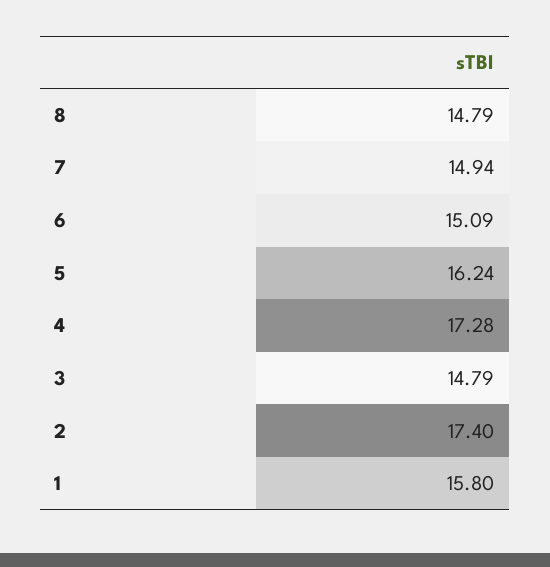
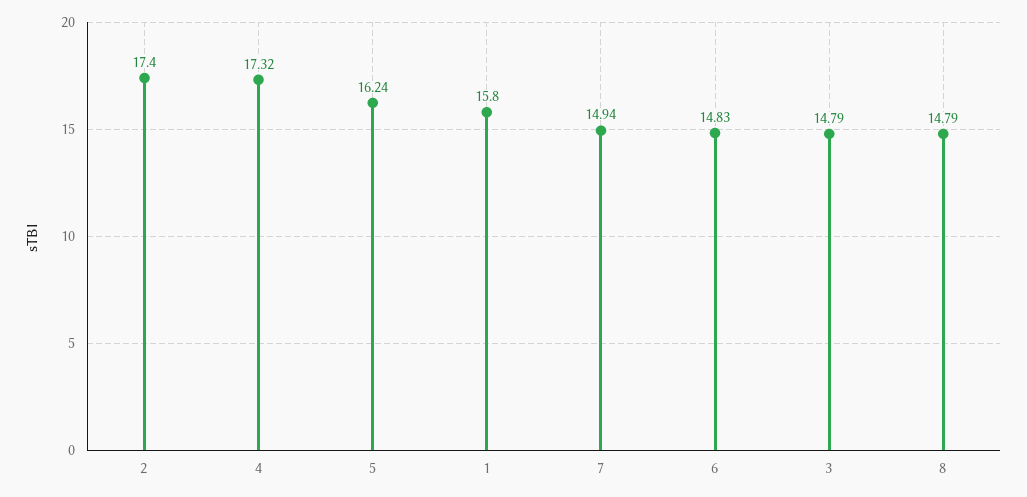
  {
    "8": 14.79,
    "7": 14.94,
-   "6": 15.09,
+   "6": 14.83,
    "5": 16.24,
-   "4": 17.28,
+   "4": 17.32,
    "3": 14.79,
    "2": 17.4,
    "1": 15.8
  }

